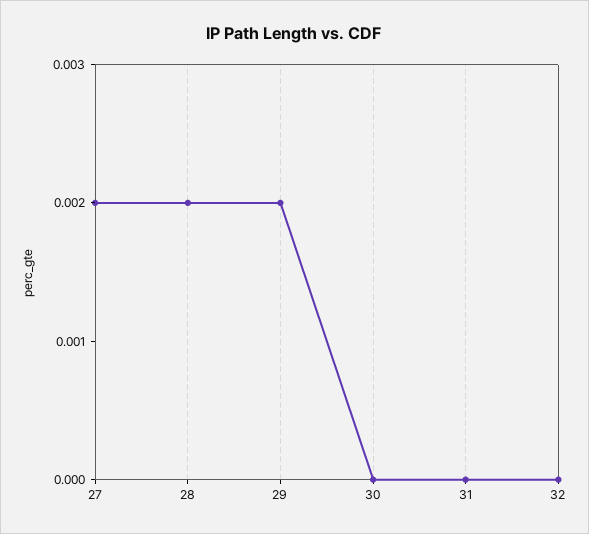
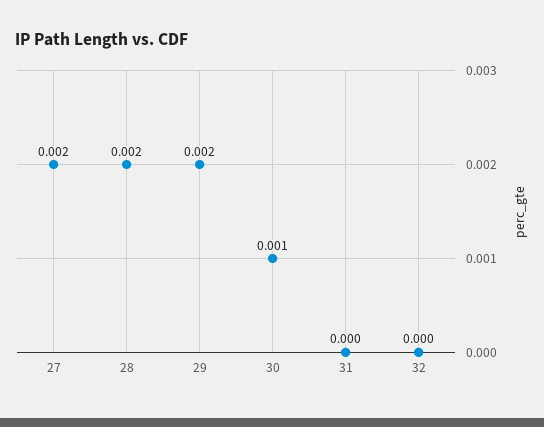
  {
    "27": 0.002,
    "28": 0.002,
    "29": 0.002,
-   "30": 0,
+   "30": 0.001,
    "31": 0,
    "32": 0
  }

